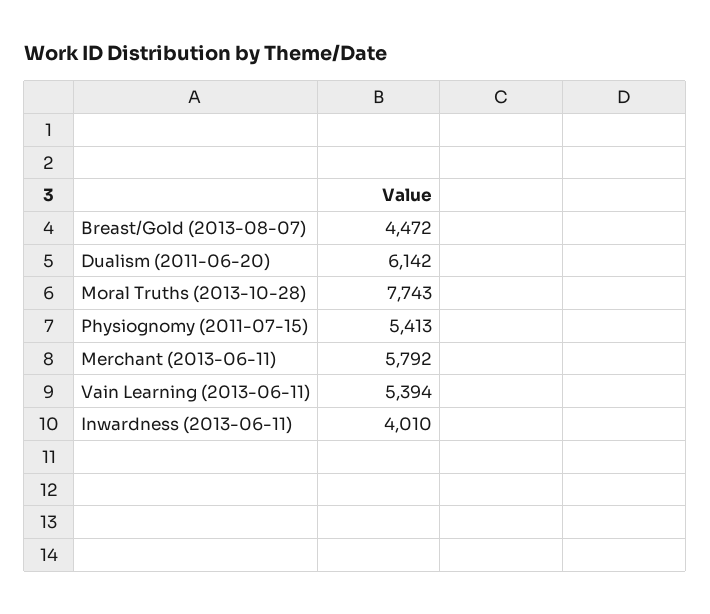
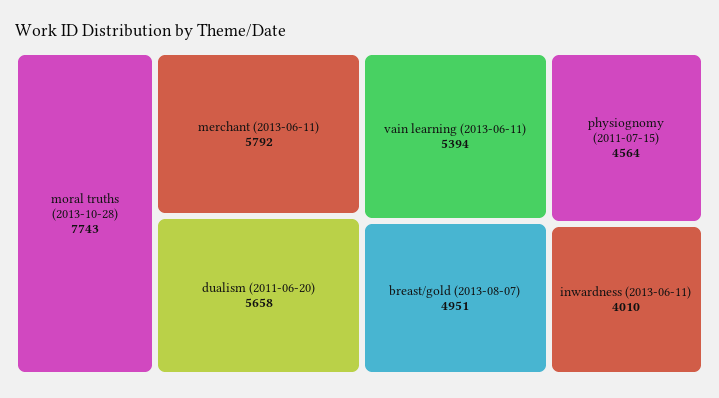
  {
-   "Breast/Gold (2013-08-07)": 4472,
+   "Breast/Gold (2013-08-07)": 4951,
-   "Dualism (2011-06-20)": 6142,
+   "Dualism (2011-06-20)": 5658,
    "Moral Truths (2013-10-28)": 7743,
-   "Physiognomy (2011-07-15)": 5413,
+   "Physiognomy (2011-07-15)": 4564,
    "Merchant (2013-06-11)": 5792,
    "Vain Learning (2013-06-11)": 5394,
    "Inwardness (2013-06-11)": 4010
  }

